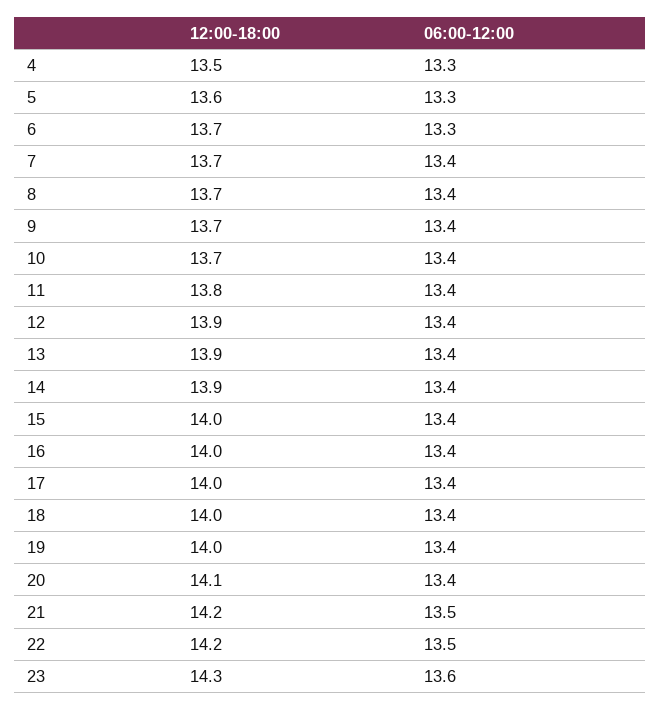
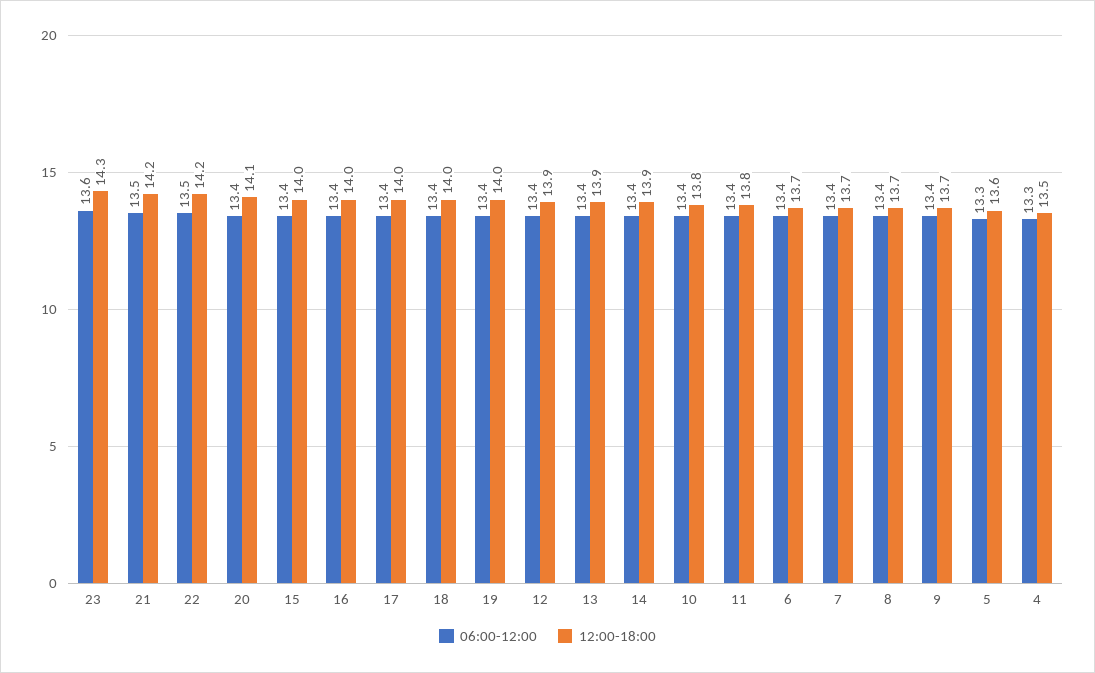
  {
    "12:00-18:00": {
      "4": 13.5,
      "5": 13.6,
      "6": 13.7,
      "7": 13.7,
      "8": 13.7,
      "9": 13.7,
-     "10": 13.7,
+     "10": 13.8,
      "11": 13.8,
      "12": 13.9,
      "13": 13.9,
      "14": 13.9,
      "15": 14,
      "16": 14,
      "17": 14,
      "18": 14,
      "19": 14,
      "20": 14.1,
      "21": 14.2,
      "22": 14.2,
      "23": 14.3
    },
    "06:00-12:00": {
      "4": 13.3,
      "5": 13.3,
-     "6": 13.3,
+     "6": 13.4,
      "7": 13.4,
      "8": 13.4,
      "9": 13.4,
      "10": 13.4,
      "11": 13.4,
      "12": 13.4,
      "13": 13.4,
      "14": 13.4,
      "15": 13.4,
      "16": 13.4,
      "17": 13.4,
      "18": 13.4,
      "19": 13.4,
      "20": 13.4,
      "21": 13.5,
      "22": 13.5,
      "23": 13.6
    }
  }

